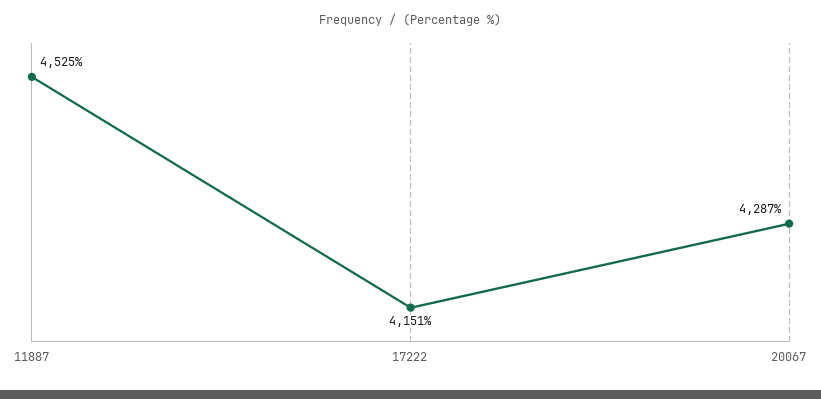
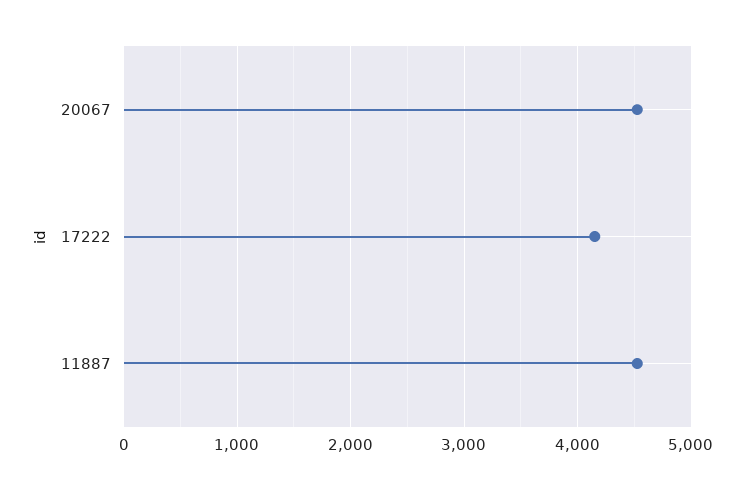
  {
    "11887": 4525,
    "17222": 4151,
-   "20067": 4287
+   "20067": 4500
  }

